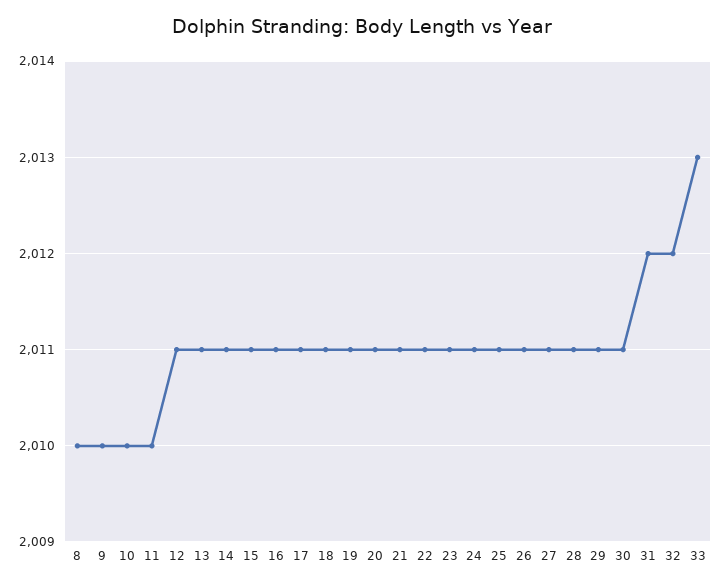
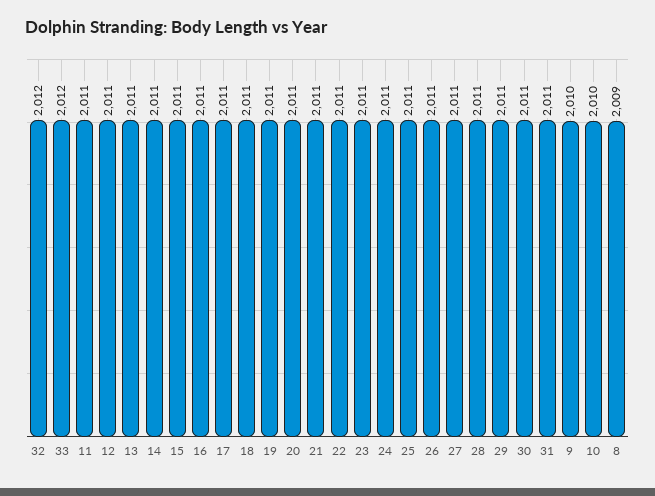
  {
-   "8": 2010,
+   "8": 2009,
    "9": 2010,
    "10": 2010,
-   "11": 2010,
+   "11": 2011,
    "12": 2011,
    "13": 2011,
    "14": 2011,
    "15": 2011,
    "16": 2011,
    "17": 2011,
    "18": 2011,
    "19": 2011,
    "20": 2011,
    "21": 2011,
    "22": 2011,
    "23": 2011,
    "24": 2011,
    "25": 2011,
    "26": 2011,
    "27": 2011,
    "28": 2011,
    "29": 2011,
    "30": 2011,
-   "31": 2012,
+   "31": 2011,
    "32": 2012,
-   "33": 2013
+   "33": 2012
  }

